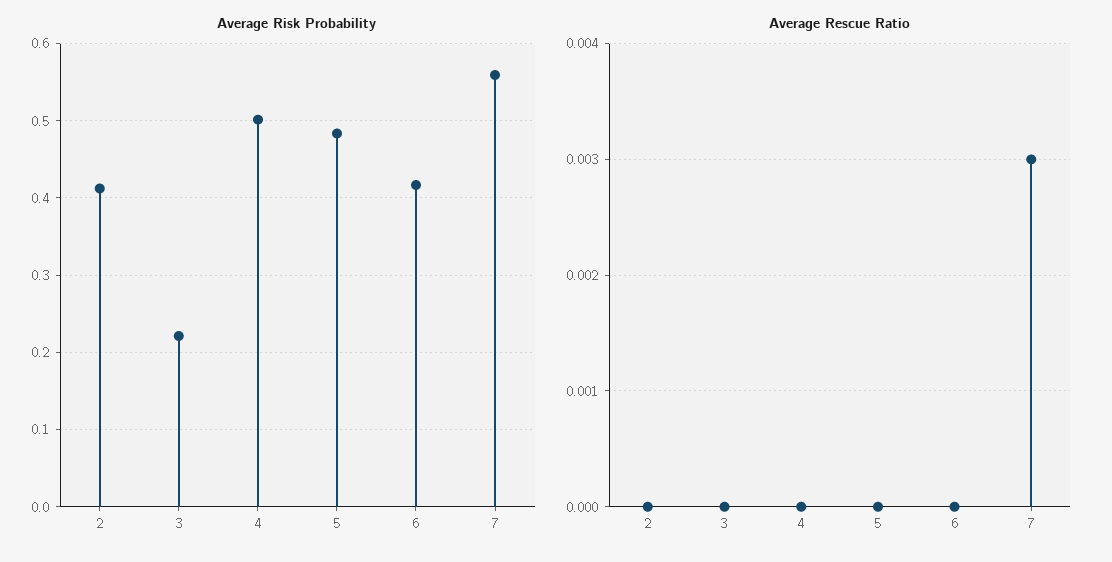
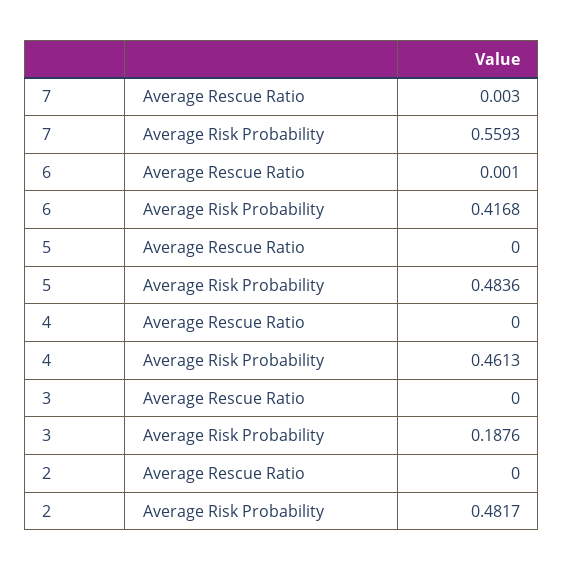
  {
    "Average Risk Probability": {
-     "2": 0.41,
+     "2": 0.4817,
-     "3": 0.22,
+     "3": 0.1876,
-     "4": 0.5,
+     "4": 0.4613,
      "5": 0.4836,
      "6": 0.4168,
      "7": 0.5593
    },
    "Average Rescue Ratio": {
      "2": 0,
      "3": 0,
      "4": 0,
      "5": 0,
-     "6": 0,
+     "6": 0.001,
      "7": 0.003
    }
  }

